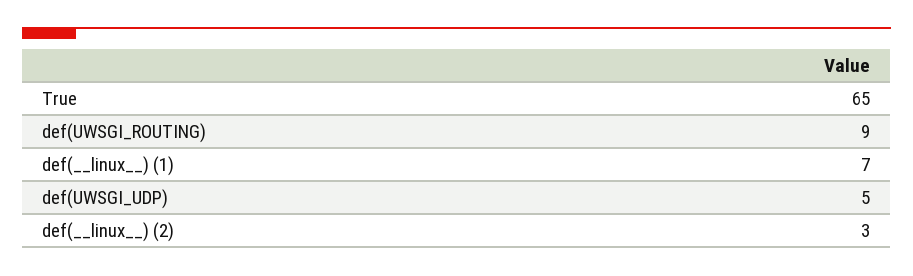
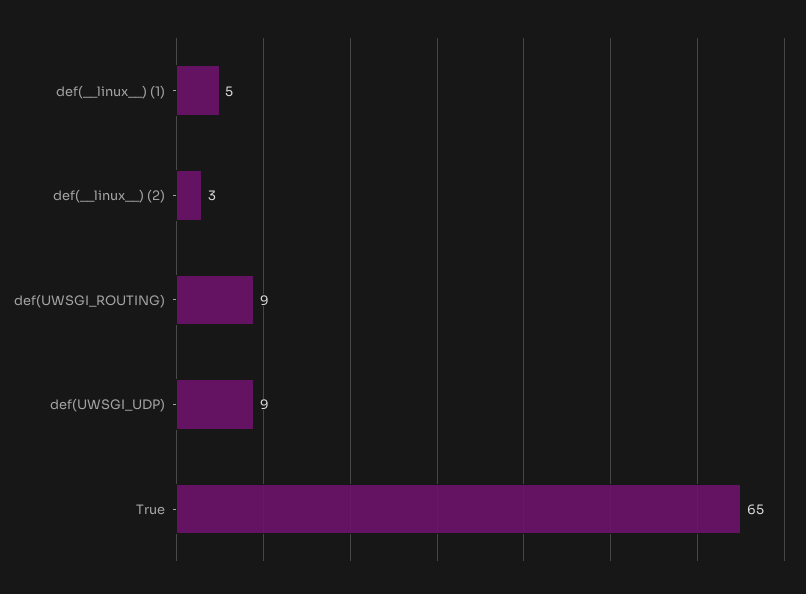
  {
    "True": 65,
    "def(UWSGI_ROUTING)": 9,
-   "def(__linux__) (1)": 7,
+   "def(__linux__) (1)": 5,
-   "def(UWSGI_UDP)": 5,
+   "def(UWSGI_UDP)": 9,
    "def(__linux__) (2)": 3
  }

